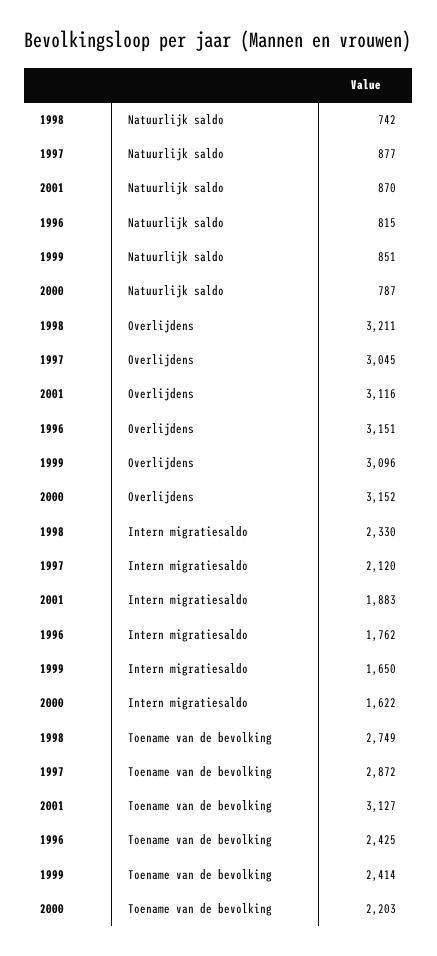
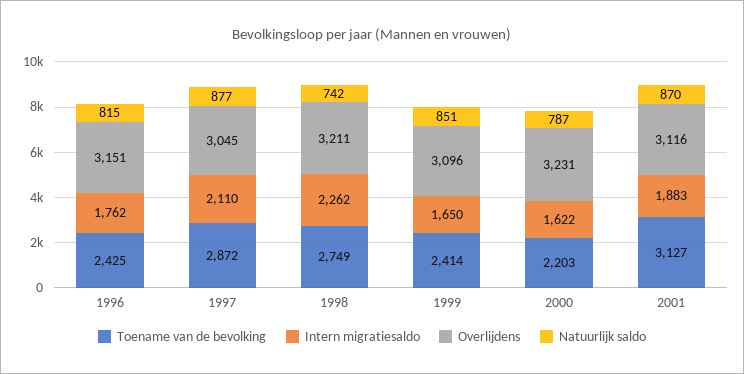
  {
    "Natuurlijk saldo": {
      "1998": 742,
      "1997": 877,
      "2001": 870,
      "1996": 815,
      "1999": 851,
      "2000": 787
    },
    "Overlijdens": {
      "1998": 3211,
      "1997": 3045,
      "2001": 3116,
      "1996": 3151,
      "1999": 3096,
-     "2000": 3152
+     "2000": 3231
    },
    "Intern migratiesaldo": {
-     "1998": 2330,
+     "1998": 2262,
-     "1997": 2120,
+     "1997": 2110,
      "2001": 1883,
      "1996": 1762,
      "1999": 1650,
      "2000": 1622
    },
    "Toename van de bevolking": {
      "1998": 2749,
      "1997": 2872,
      "2001": 3127,
      "1996": 2425,
      "1999": 2414,
      "2000": 2203
    }
  }

